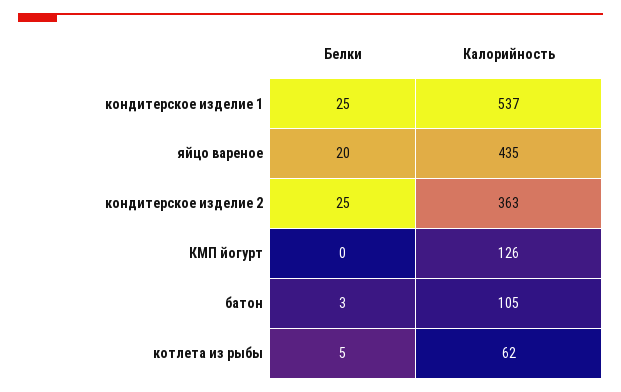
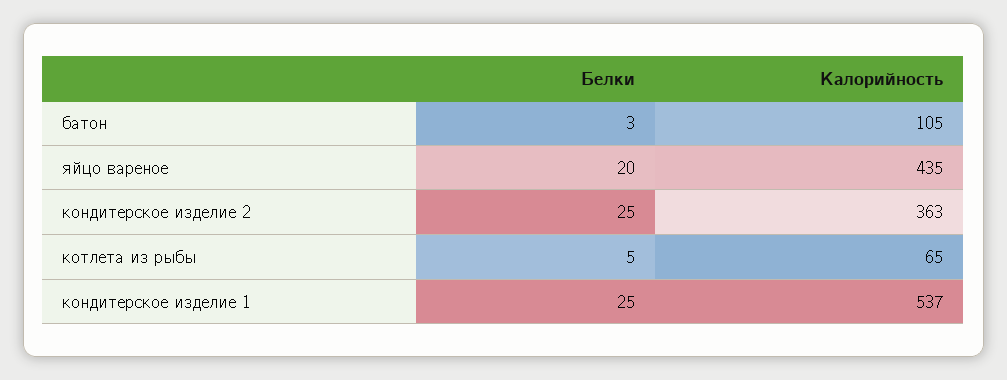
  {
    "Белки": {
      "кондитерское изделие 1": 25,
      "яйцо вареное": 20,
      "кондитерское изделие 2": 25,
-     "КМП йогурт": 0,
      "батон": 3,
      "котлета из рыбы": 5
    },
    "Калорийность": {
      "кондитерское изделие 1": 537,
      "яйцо вареное": 435,
      "кондитерское изделие 2": 363,
-     "КМП йогурт": 126,
      "батон": 105,
-     "котлета из рыбы": 62
+     "котлета из рыбы": 65
    }
  }

